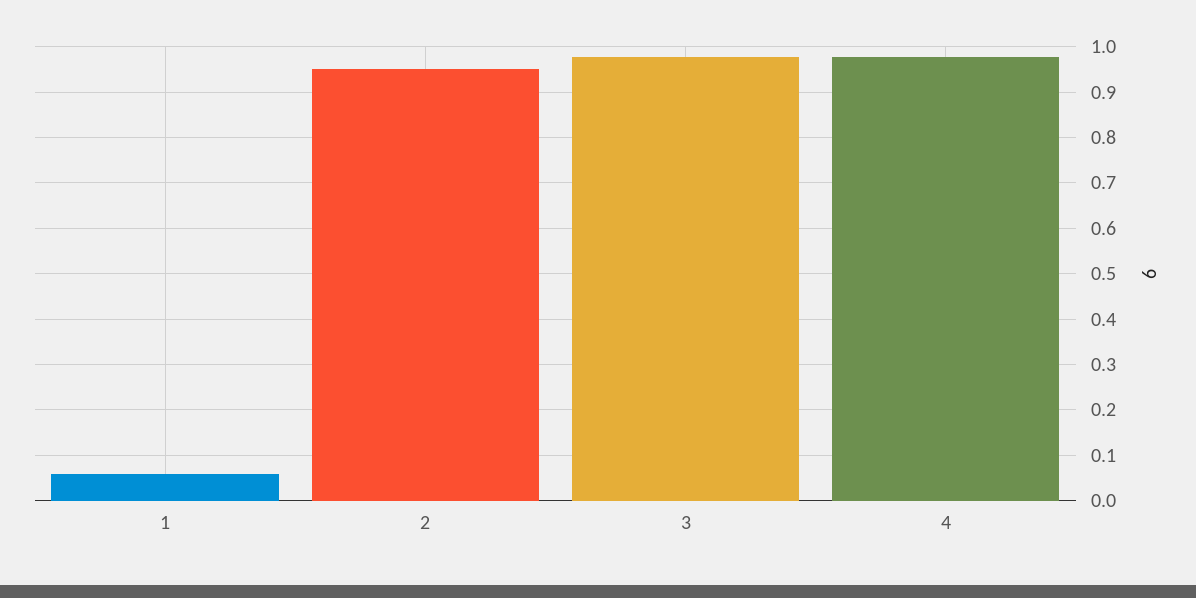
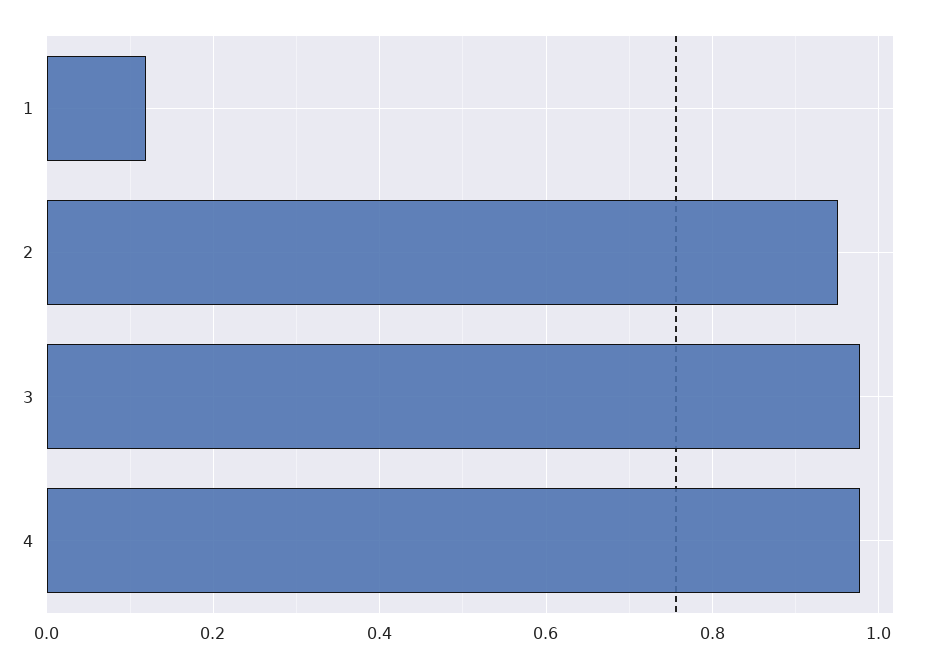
  {
-   "1": 0.06,
+   "1": 0.12,
    "2": 0.96,
    "3": 0.98,
    "4": 0.98
  }

